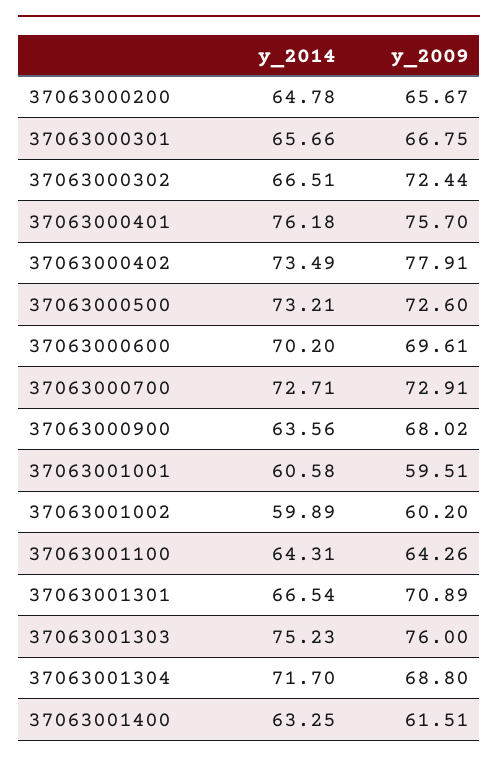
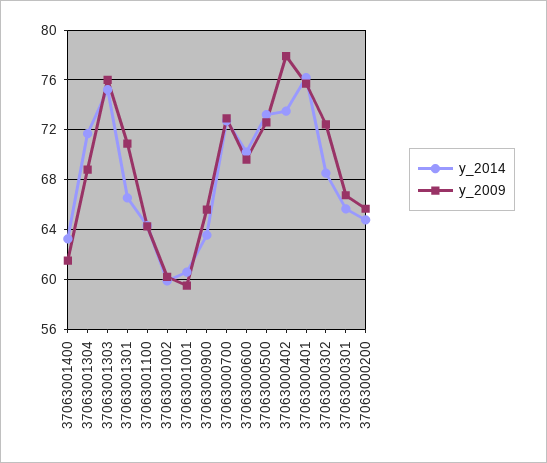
  {
    "y_2014": {
      "37063000200": 64.78,
      "37063000301": 65.66,
-     "37063000302": 66.51,
+     "37063000302": 68.5,
      "37063000401": 76.18,
      "37063000402": 73.49,
      "37063000500": 73.21,
      "37063000600": 70.2,
      "37063000700": 72.71,
      "37063000900": 63.56,
      "37063001001": 60.58,
      "37063001002": 59.89,
      "37063001100": 64.31,
      "37063001301": 66.54,
      "37063001303": 75.23,
      "37063001304": 71.7,
      "37063001400": 63.25
    },
    "y_2009": {
      "37063000200": 65.67,
      "37063000301": 66.75,
      "37063000302": 72.44,
      "37063000401": 75.7,
      "37063000402": 77.91,
      "37063000500": 72.6,
      "37063000600": 69.61,
      "37063000700": 72.91,
-     "37063000900": 68.02,
+     "37063000900": 65.5,
      "37063001001": 59.51,
      "37063001002": 60.2,
      "37063001100": 64.26,
      "37063001301": 70.89,
      "37063001303": 76,
      "37063001304": 68.8,
      "37063001400": 61.51
    }
  }

